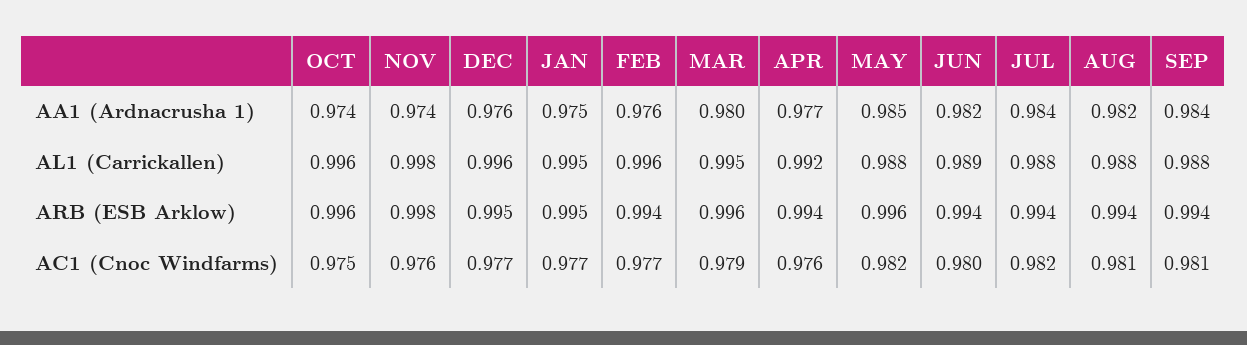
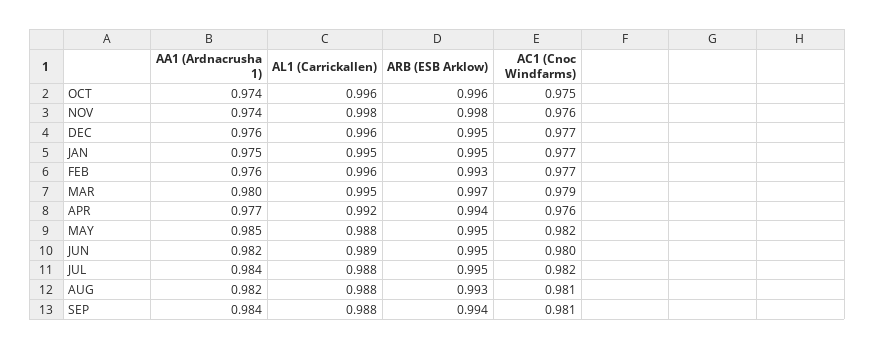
  {
    "OCT": {
      "AA1 (Ardnacrusha 1)": 0.974,
      "AL1 (Carrickallen)": 0.996,
      "ARB (ESB Arklow)": 0.996,
      "AC1 (Cnoc Windfarms)": 0.975
    },
    "NOV": {
      "AA1 (Ardnacrusha 1)": 0.974,
      "AL1 (Carrickallen)": 0.998,
      "ARB (ESB Arklow)": 0.998,
      "AC1 (Cnoc Windfarms)": 0.976
    },
    "DEC": {
      "AA1 (Ardnacrusha 1)": 0.976,
      "AL1 (Carrickallen)": 0.996,
      "ARB (ESB Arklow)": 0.995,
      "AC1 (Cnoc Windfarms)": 0.977
    },
    "JAN": {
      "AA1 (Ardnacrusha 1)": 0.975,
      "AL1 (Carrickallen)": 0.995,
      "ARB (ESB Arklow)": 0.995,
      "AC1 (Cnoc Windfarms)": 0.977
    },
    "FEB": {
      "AA1 (Ardnacrusha 1)": 0.976,
      "AL1 (Carrickallen)": 0.996,
-     "ARB (ESB Arklow)": 0.994,
+     "ARB (ESB Arklow)": 0.993,
      "AC1 (Cnoc Windfarms)": 0.977
    },
    "MAR": {
      "AA1 (Ardnacrusha 1)": 0.98,
      "AL1 (Carrickallen)": 0.995,
-     "ARB (ESB Arklow)": 0.996,
+     "ARB (ESB Arklow)": 0.997,
      "AC1 (Cnoc Windfarms)": 0.979
    },
    "APR": {
      "AA1 (Ardnacrusha 1)": 0.977,
      "AL1 (Carrickallen)": 0.992,
      "ARB (ESB Arklow)": 0.994,
      "AC1 (Cnoc Windfarms)": 0.976
    },
    "MAY": {
      "AA1 (Ardnacrusha 1)": 0.985,
      "AL1 (Carrickallen)": 0.988,
-     "ARB (ESB Arklow)": 0.996,
+     "ARB (ESB Arklow)": 0.995,
      "AC1 (Cnoc Windfarms)": 0.982
    },
    "JUN": {
      "AA1 (Ardnacrusha 1)": 0.982,
      "AL1 (Carrickallen)": 0.989,
-     "ARB (ESB Arklow)": 0.994,
+     "ARB (ESB Arklow)": 0.995,
      "AC1 (Cnoc Windfarms)": 0.98
    },
    "JUL": {
      "AA1 (Ardnacrusha 1)": 0.984,
      "AL1 (Carrickallen)": 0.988,
-     "ARB (ESB Arklow)": 0.994,
+     "ARB (ESB Arklow)": 0.995,
      "AC1 (Cnoc Windfarms)": 0.982
    },
    "AUG": {
      "AA1 (Ardnacrusha 1)": 0.982,
      "AL1 (Carrickallen)": 0.988,
-     "ARB (ESB Arklow)": 0.994,
+     "ARB (ESB Arklow)": 0.993,
      "AC1 (Cnoc Windfarms)": 0.981
    },
    "SEP": {
      "AA1 (Ardnacrusha 1)": 0.984,
      "AL1 (Carrickallen)": 0.988,
      "ARB (ESB Arklow)": 0.994,
      "AC1 (Cnoc Windfarms)": 0.981
    }
  }

